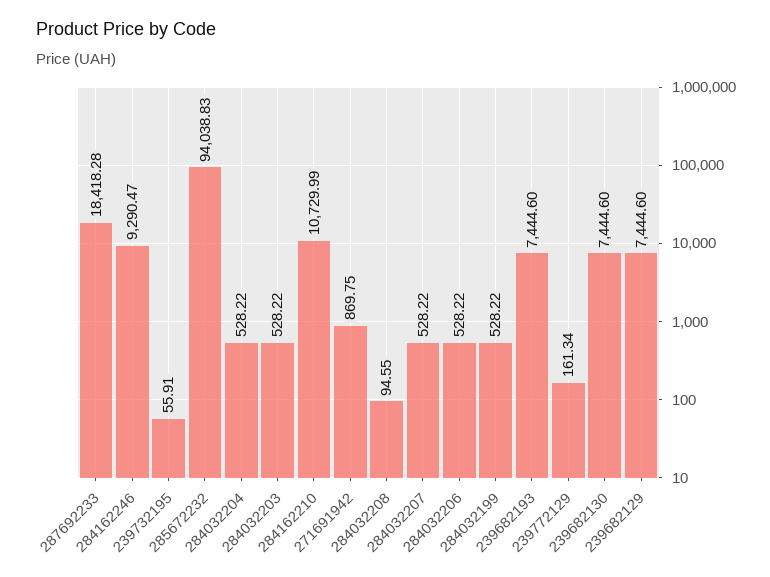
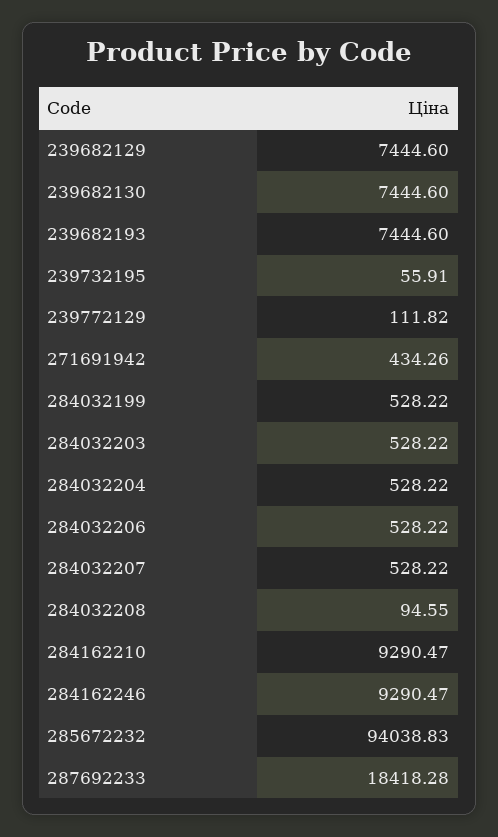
  {
    "287692233": 18418.28,
    "284162246": 9290.47,
    "239732195": 55.91,
    "285672232": 94038.83,
    "284032204": 528.22,
    "284032203": 528.22,
-   "284162210": 10729.99,
+   "284162210": 9290.47,
-   "271691942": 869.75,
+   "271691942": 434.26,
    "284032208": 94.55,
    "284032207": 528.22,
    "284032206": 528.22,
    "284032199": 528.22,
    "239682193": 7444.6,
-   "239772129": 161.34,
+   "239772129": 111.82,
    "239682130": 7444.6,
    "239682129": 7444.6
  }

